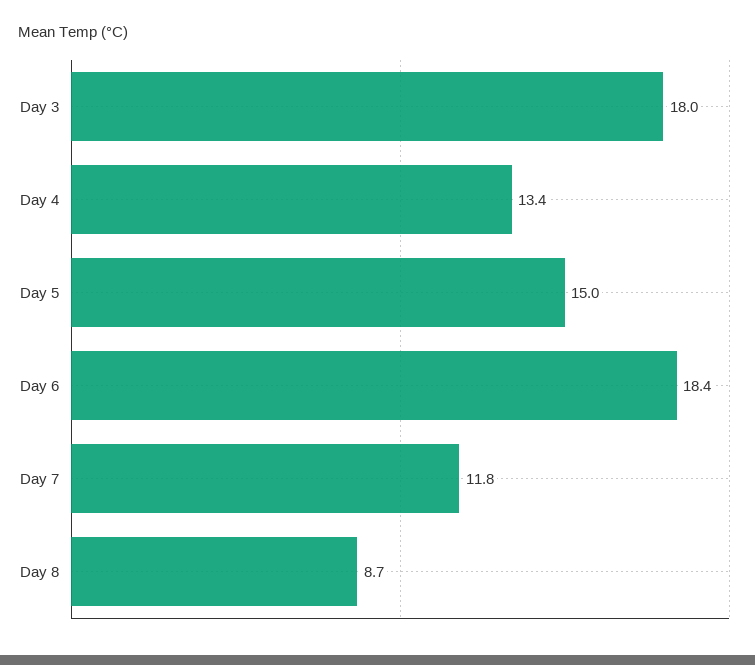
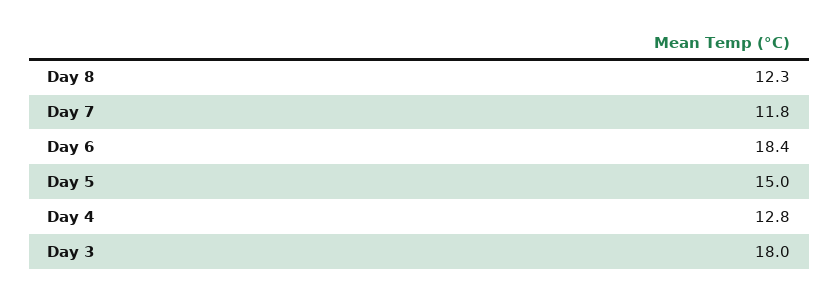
  {
    "Day 3": 18,
-   "Day 4": 13.4,
+   "Day 4": 12.8,
    "Day 5": 15,
    "Day 6": 18.4,
    "Day 7": 11.8,
-   "Day 8": 8.7
+   "Day 8": 12.3
  }

